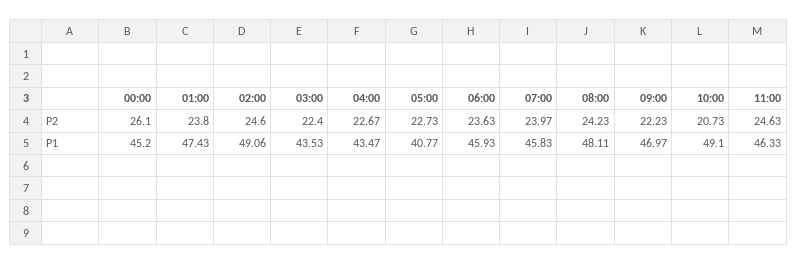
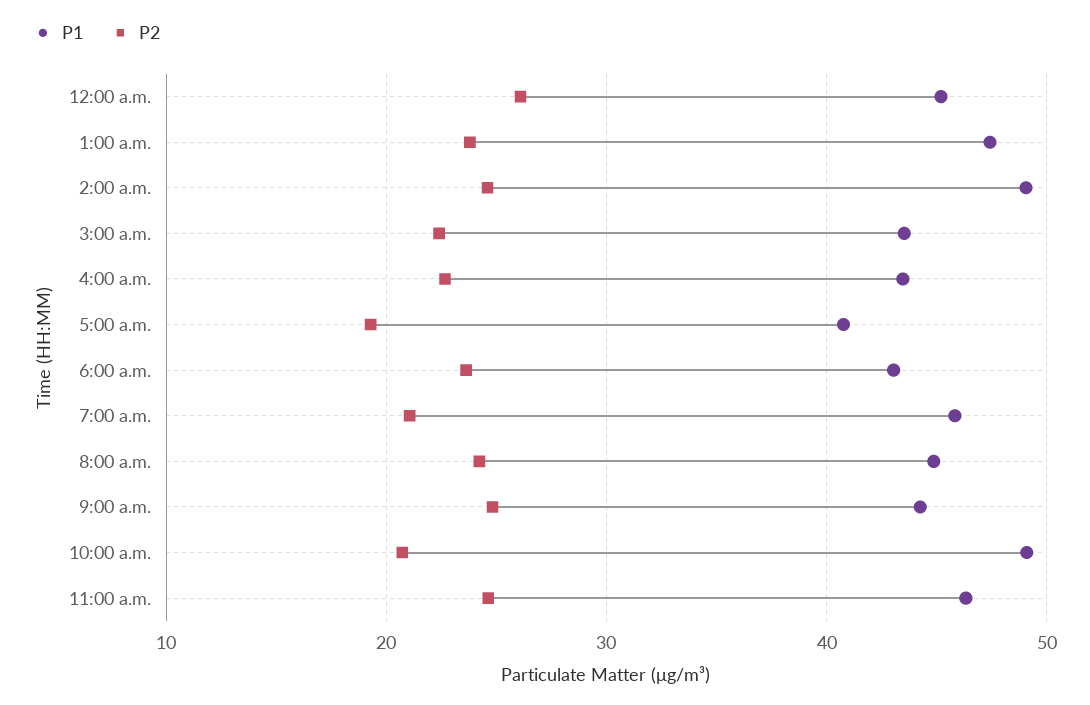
  {
    "P2": {
      "00:00": 26.1,
      "01:00": 23.8,
      "02:00": 24.6,
      "03:00": 22.4,
      "04:00": 22.67,
-     "05:00": 22.73,
+     "05:00": 19,
      "06:00": 23.63,
-     "07:00": 23.97,
+     "07:00": 21,
      "08:00": 24.23,
-     "09:00": 22.23,
+     "09:00": 25,
      "10:00": 20.73,
      "11:00": 24.63
    },
    "P1": {
      "00:00": 45.2,
      "01:00": 47.43,
      "02:00": 49.06,
      "03:00": 43.53,
      "04:00": 43.47,
      "05:00": 40.77,
-     "06:00": 45.93,
+     "06:00": 43,
      "07:00": 45.83,
-     "08:00": 48.11,
+     "08:00": 45,
-     "09:00": 46.97,
+     "09:00": 44,
      "10:00": 49.1,
      "11:00": 46.33
    }
  }

